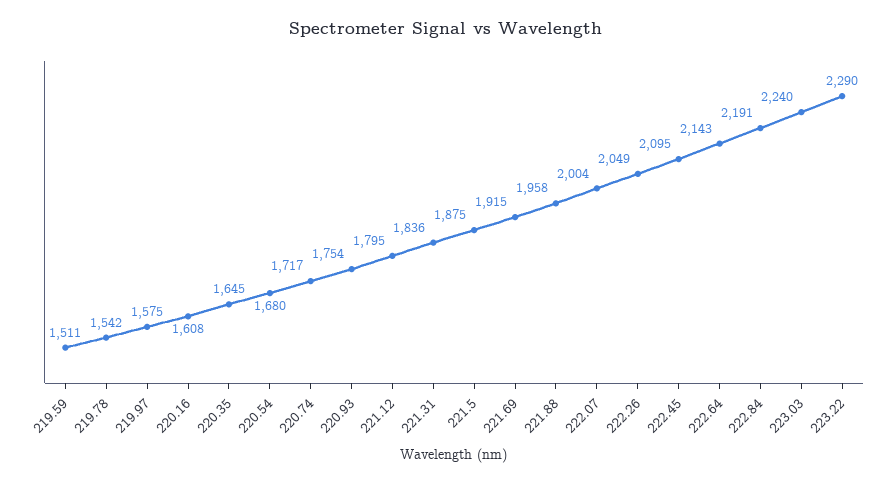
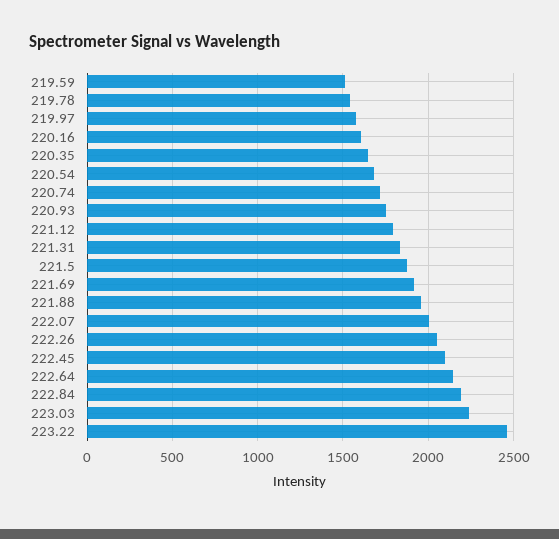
  {
    "219.59": 1511,
    "219.78": 1542,
    "219.97": 1575,
    "220.16": 1608,
    "220.35": 1645,
    "220.54": 1680,
    "220.74": 1717,
    "220.93": 1754,
    "221.12": 1795,
    "221.31": 1836,
    "221.5": 1875,
    "221.69": 1915,
    "221.88": 1958,
    "222.07": 2004,
    "222.26": 2049,
    "222.45": 2095,
    "222.64": 2143,
    "222.84": 2191,
    "223.03": 2240,
-   "223.22": 2290
+   "223.22": 2450
  }

